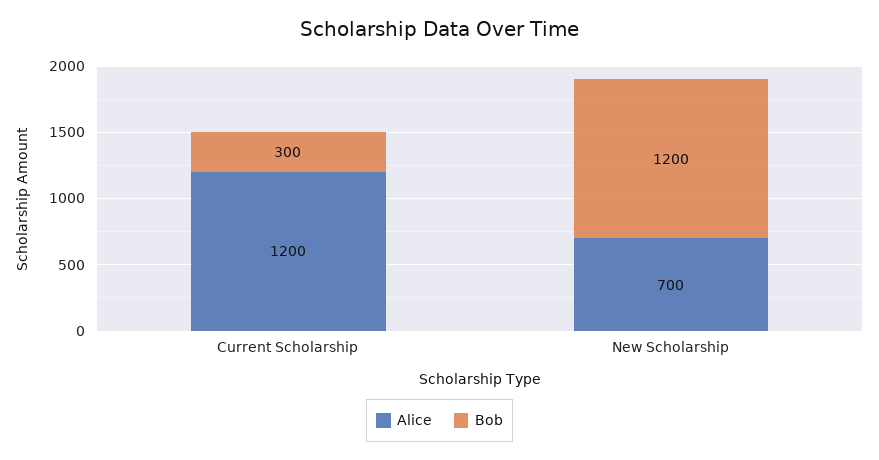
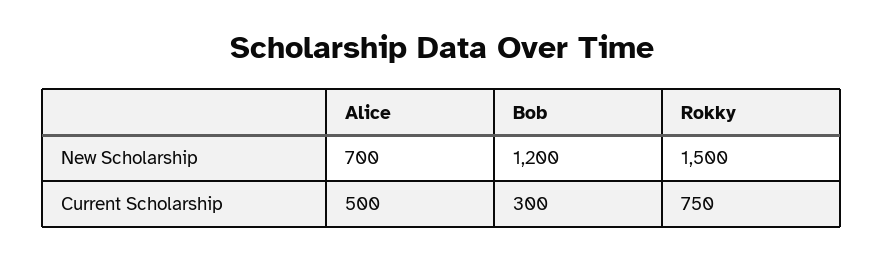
  {
    "Alice": {
-     "Current Scholarship": 1200,
+     "Current Scholarship": 500,
      "New Scholarship": 700
    },
    "Bob": {
      "Current Scholarship": 300,
      "New Scholarship": 1200
-   }
+   },
+   "Rokky": {
+     "New Scholarship": 1500,
+     "Current Scholarship": 750
+   }
  }

